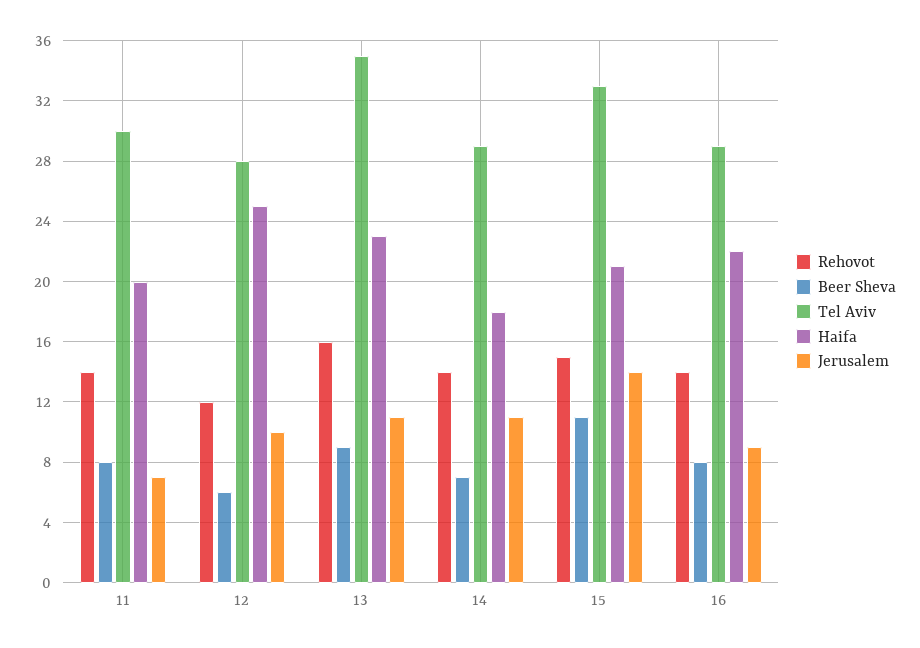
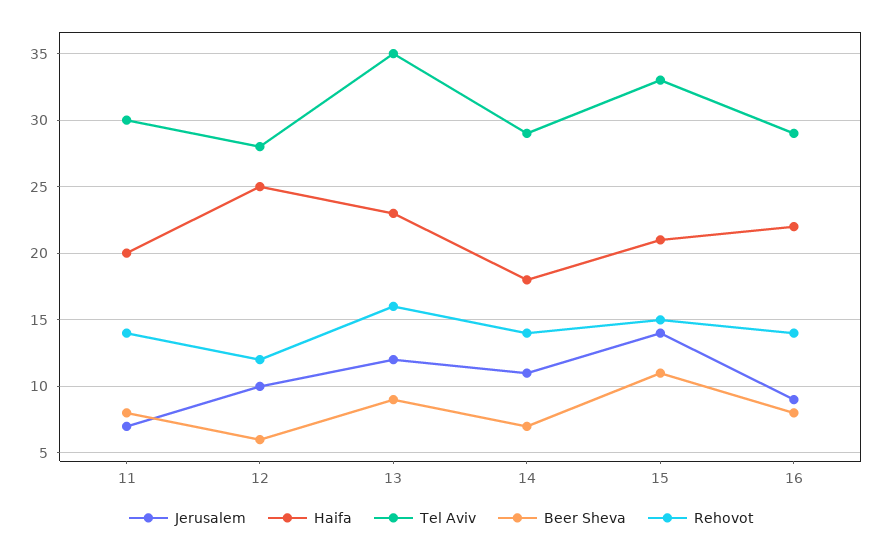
  {
    "Rehovot": {
      "11": 14,
      "12": 12,
      "13": 16,
      "14": 14,
      "15": 15,
      "16": 14
    },
    "Beer Sheva": {
      "11": 8,
      "12": 6,
      "13": 9,
      "14": 7,
      "15": 11,
      "16": 8
    },
    "Tel Aviv": {
      "11": 30,
      "12": 28,
      "13": 35,
      "14": 29,
      "15": 33,
      "16": 29
    },
    "Haifa": {
      "11": 20,
      "12": 25,
      "13": 23,
      "14": 18,
      "15": 21,
      "16": 22
    },
    "Jerusalem": {
      "11": 7,
      "12": 10,
-     "13": 11,
+     "13": 12,
      "14": 11,
      "15": 14,
      "16": 9
    }
  }

